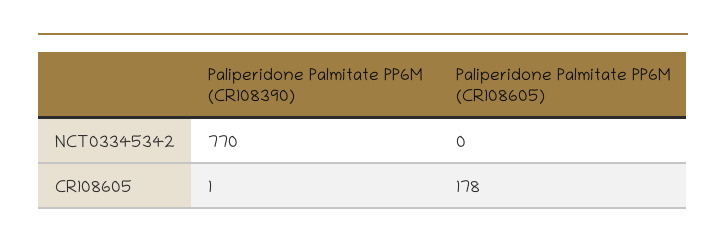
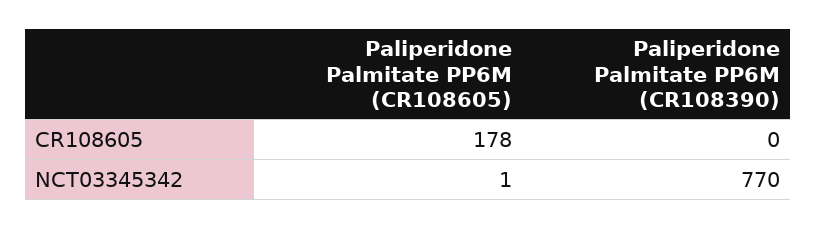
  {
    "Paliperidone Palmitate PP6M (CR108390)": {
      "NCT03345342": 770,
-     "CR108605": 1
+     "CR108605": 0
    },
    "Paliperidone Palmitate PP6M (CR108605)": {
-     "NCT03345342": 0,
+     "NCT03345342": 1,
      "CR108605": 178
    }
  }

